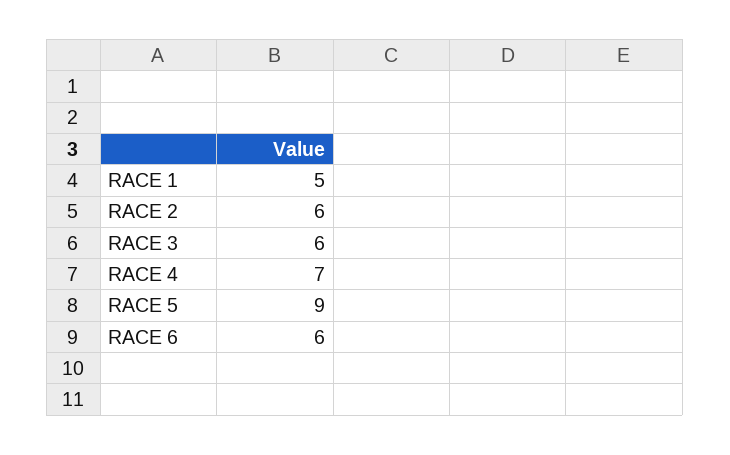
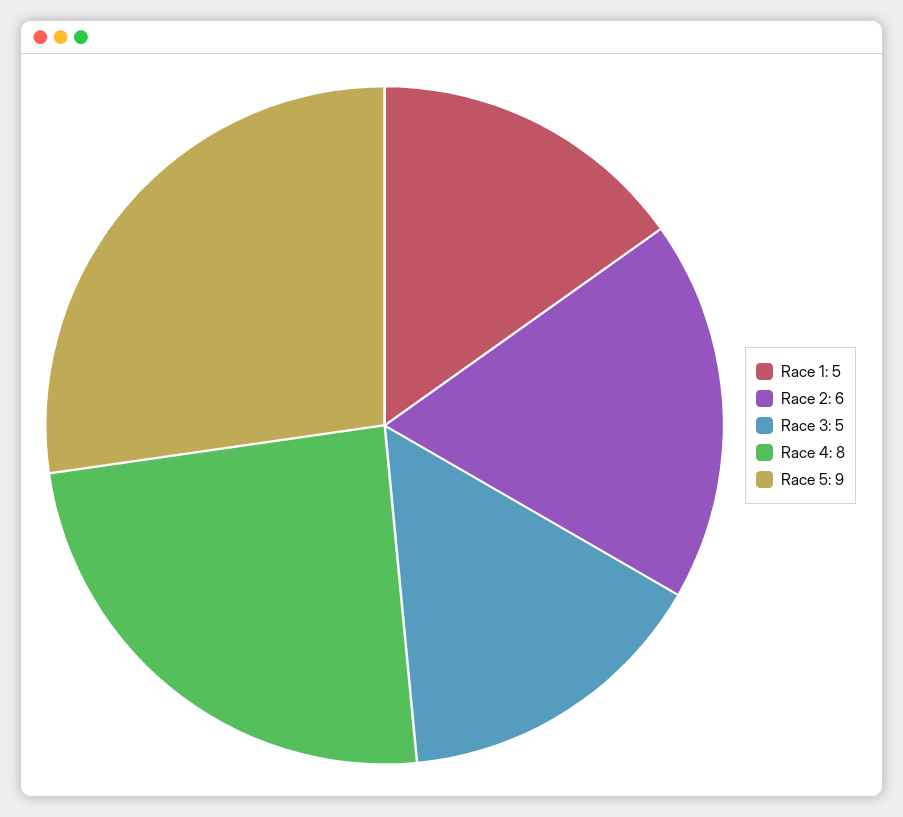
  {
    "RACE 1": 5,
    "RACE 2": 6,
-   "RACE 3": 6,
+   "RACE 3": 5,
-   "RACE 4": 7,
+   "RACE 4": 8,
-   "RACE 5": 9,
+   "RACE 5": 9
-   "RACE 6": 6
  }

